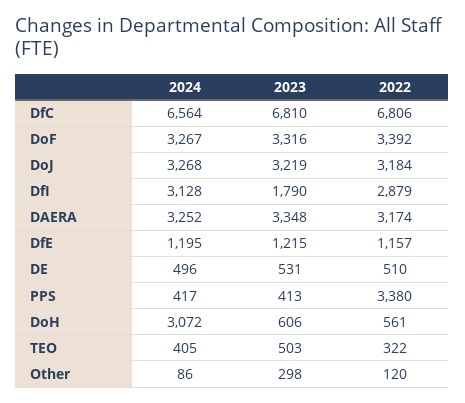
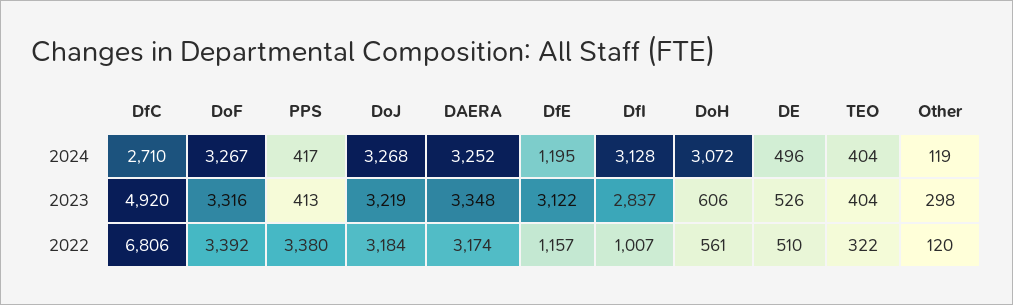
  {
    "2024": {
-     "DfC": 6564,
+     "DfC": 2710,
      "DoF": 3267,
      "DoJ": 3268,
      "DfI": 3128,
      "DAERA": 3252,
      "DfE": 1195,
      "DE": 496,
      "PPS": 417,
      "DoH": 3072,
-     "TEO": 405,
+     "TEO": 404,
-     "Other": 86
+     "Other": 119
    },
    "2023": {
-     "DfC": 6810,
+     "DfC": 4920,
      "DoF": 3316,
      "DoJ": 3219,
-     "DfI": 1790,
+     "DfI": 2837,
      "DAERA": 3348,
-     "DfE": 1215,
+     "DfE": 3122,
-     "DE": 531,
+     "DE": 526,
      "PPS": 413,
      "DoH": 606,
-     "TEO": 503,
+     "TEO": 404,
      "Other": 298
    },
    "2022": {
      "DfC": 6806,
      "DoF": 3392,
      "DoJ": 3184,
-     "DfI": 2879,
+     "DfI": 1007,
      "DAERA": 3174,
      "DfE": 1157,
      "DE": 510,
      "PPS": 3380,
      "DoH": 561,
      "TEO": 322,
      "Other": 120
    }
  }

